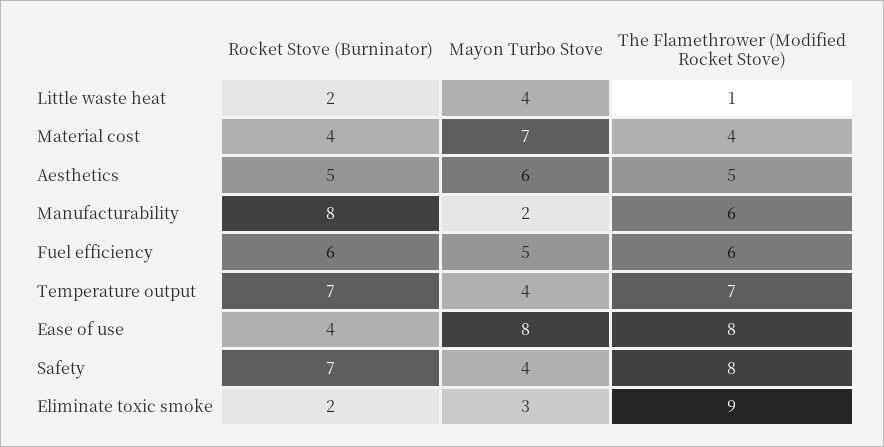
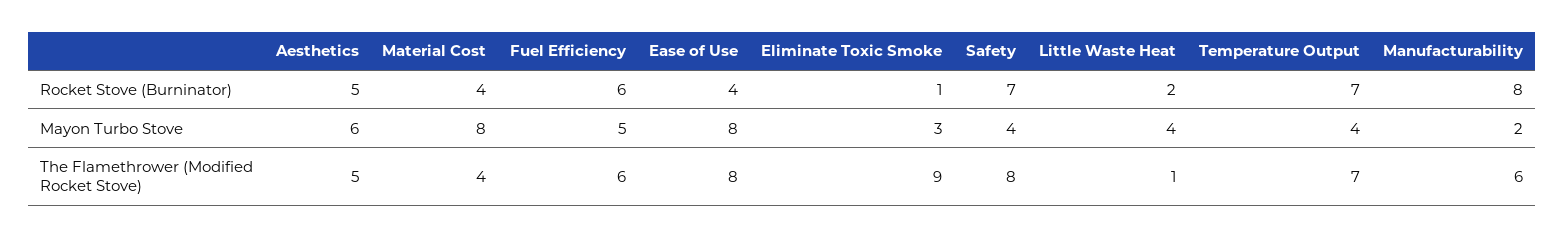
  {
    "Rocket Stove (Burninator)": {
      "Little waste heat": 2,
      "Material cost": 4,
      "Aesthetics": 5,
      "Manufacturability": 8,
      "Fuel efficiency": 6,
      "Temperature output": 7,
      "Ease of use": 4,
      "Safety": 7,
-     "Eliminate toxic smoke": 2
+     "Eliminate toxic smoke": 1
    },
    "Mayon Turbo Stove": {
      "Little waste heat": 4,
-     "Material cost": 7,
+     "Material cost": 8,
      "Aesthetics": 6,
      "Manufacturability": 2,
      "Fuel efficiency": 5,
      "Temperature output": 4,
      "Ease of use": 8,
      "Safety": 4,
      "Eliminate toxic smoke": 3
    },
    "The Flamethrower (Modified Rocket Stove)": {
      "Little waste heat": 1,
      "Material cost": 4,
      "Aesthetics": 5,
      "Manufacturability": 6,
      "Fuel efficiency": 6,
      "Temperature output": 7,
      "Ease of use": 8,
      "Safety": 8,
      "Eliminate toxic smoke": 9
    }
  }

